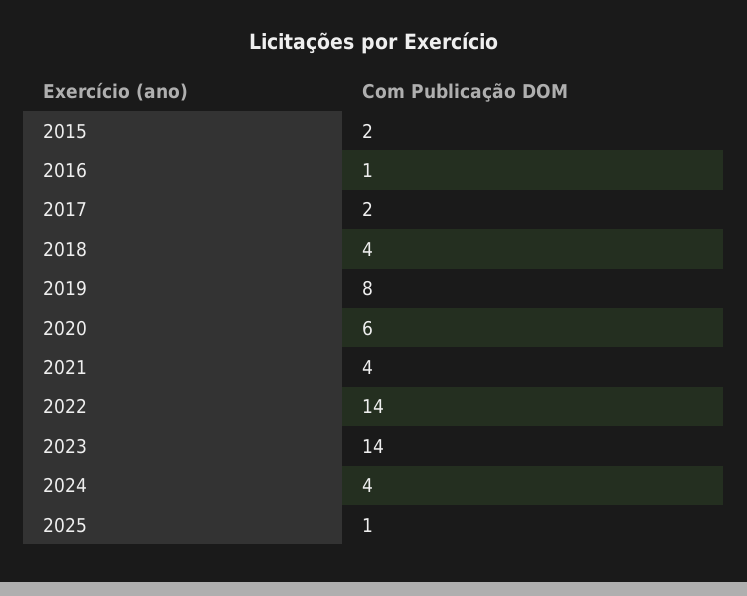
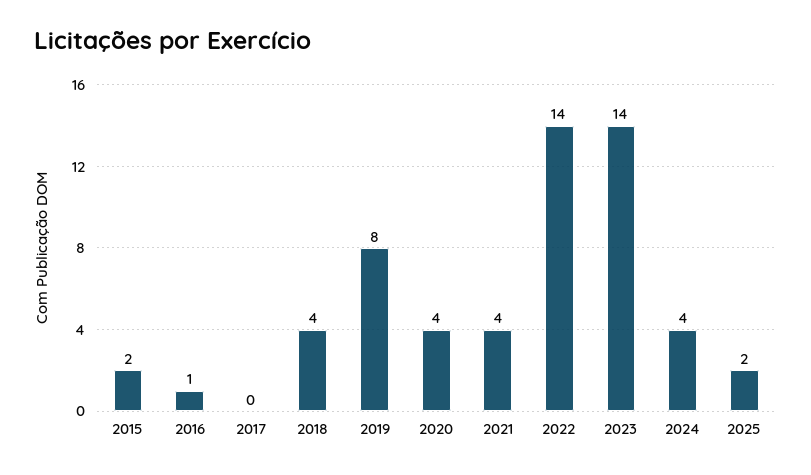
  {
    "2015": 2,
    "2016": 1,
-   "2017": 2,
+   "2017": 0,
    "2018": 4,
    "2019": 8,
-   "2020": 6,
+   "2020": 4,
    "2021": 4,
    "2022": 14,
    "2023": 14,
    "2024": 4,
-   "2025": 1
+   "2025": 2
  }

